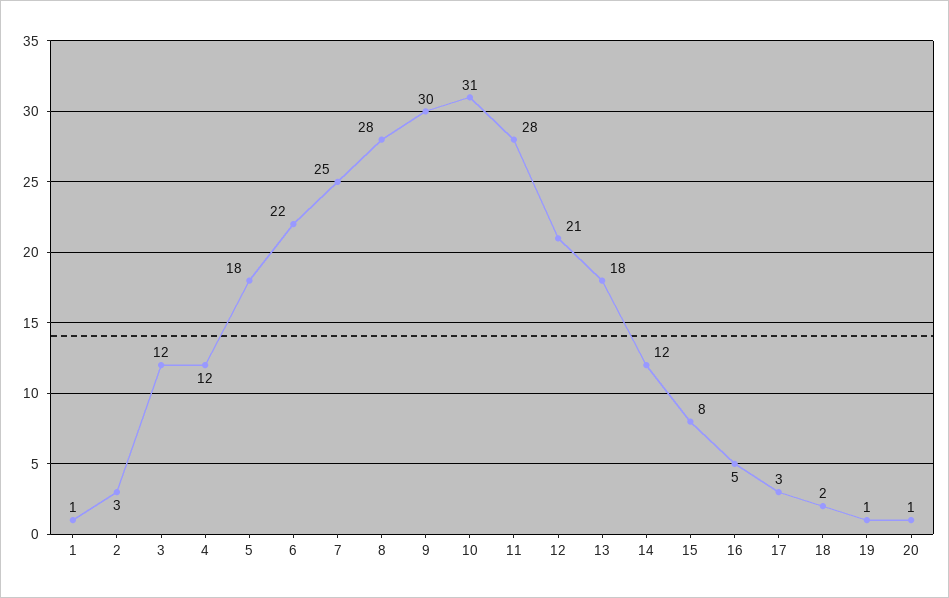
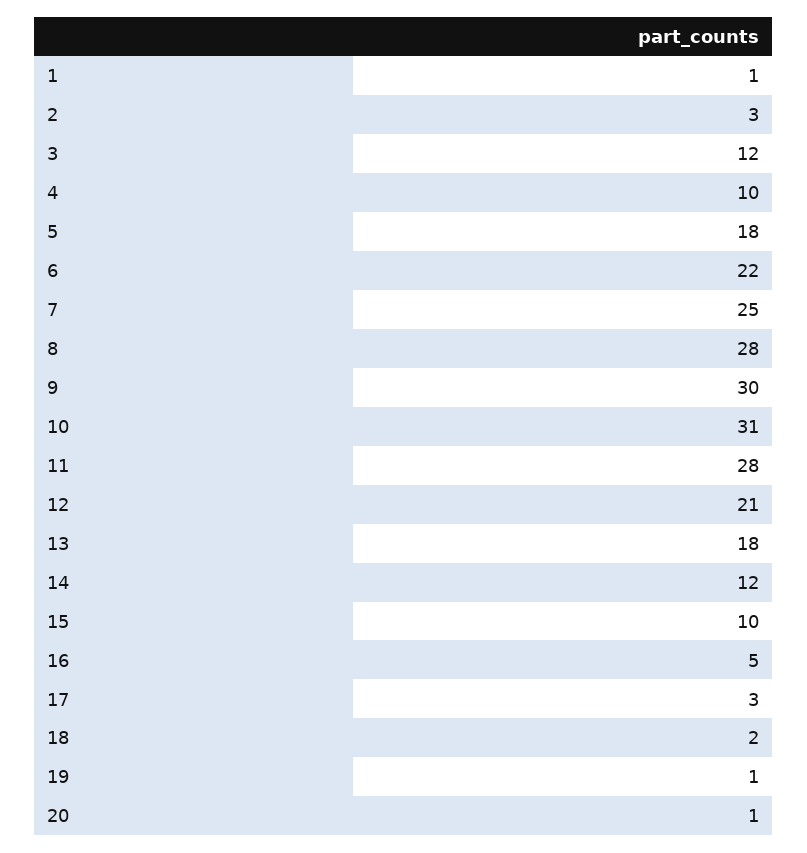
  {
    "1": 1,
    "2": 3,
    "3": 12,
-   "4": 12,
+   "4": 10,
    "5": 18,
    "6": 22,
    "7": 25,
    "8": 28,
    "9": 30,
    "10": 31,
    "11": 28,
    "12": 21,
    "13": 18,
    "14": 12,
-   "15": 8,
+   "15": 10,
    "16": 5,
    "17": 3,
    "18": 2,
    "19": 1,
    "20": 1
  }

